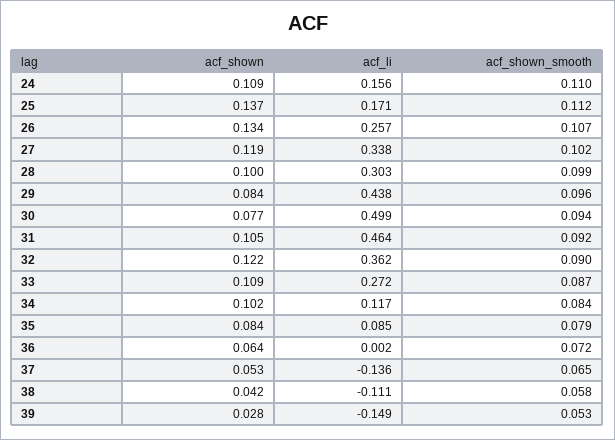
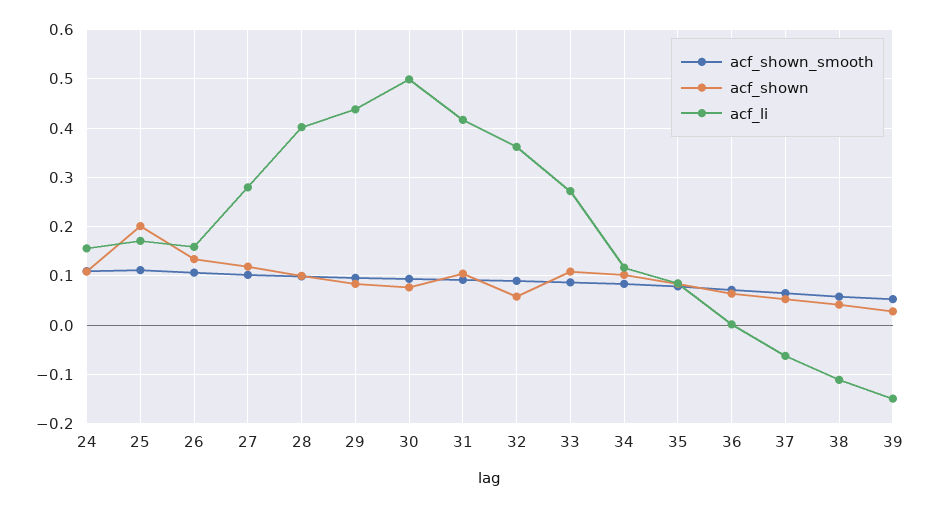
  {
    "acf_shown": {
      "24": 0.109,
-     "25": 0.137,
+     "25": 0.2,
      "26": 0.134,
      "27": 0.119,
      "28": 0.1,
      "29": 0.084,
      "30": 0.077,
      "31": 0.105,
-     "32": 0.122,
+     "32": 0.06,
      "33": 0.109,
      "34": 0.102,
      "35": 0.084,
      "36": 0.064,
      "37": 0.053,
      "38": 0.042,
      "39": 0.028
    },
    "acf_li": {
      "24": 0.156,
      "25": 0.171,
-     "26": 0.257,
+     "26": 0.16,
-     "27": 0.338,
+     "27": 0.28,
-     "28": 0.303,
+     "28": 0.4,
      "29": 0.438,
      "30": 0.499,
-     "31": 0.464,
+     "31": 0.42,
      "32": 0.362,
      "33": 0.272,
      "34": 0.117,
      "35": 0.085,
      "36": 0.002,
-     "37": -0.136,
+     "37": -0.06,
      "38": -0.111,
      "39": -0.149
    },
    "acf_shown_smooth": {
      "24": 0.11,
      "25": 0.112,
      "26": 0.107,
      "27": 0.102,
      "28": 0.099,
      "29": 0.096,
      "30": 0.094,
      "31": 0.092,
      "32": 0.09,
      "33": 0.087,
      "34": 0.084,
      "35": 0.079,
      "36": 0.072,
      "37": 0.065,
      "38": 0.058,
      "39": 0.053
    }
  }

